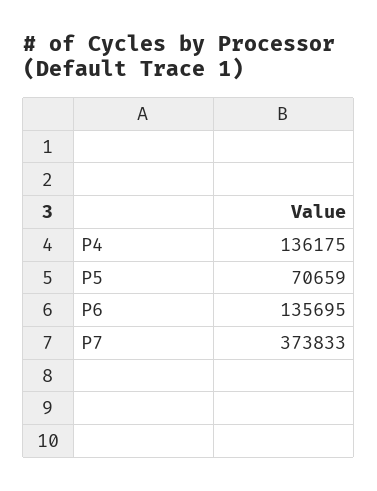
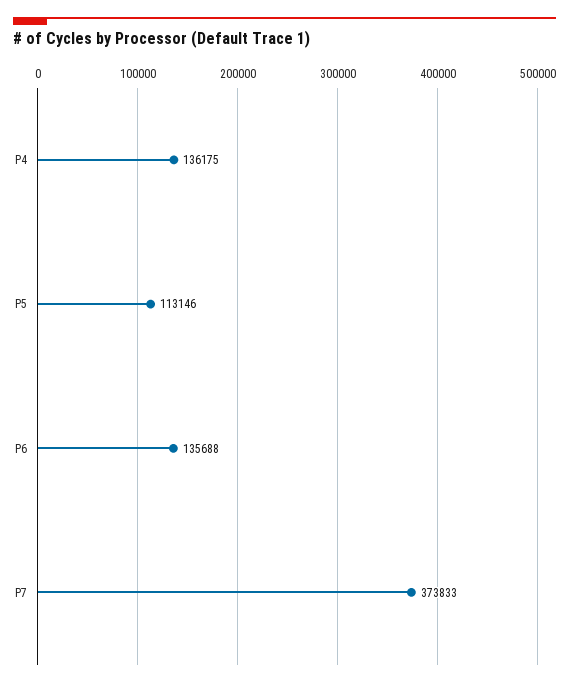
  {
    "P4": 136175,
-   "P5": 70659,
+   "P5": 113146,
-   "P6": 135695,
+   "P6": 135688,
    "P7": 373833
  }

